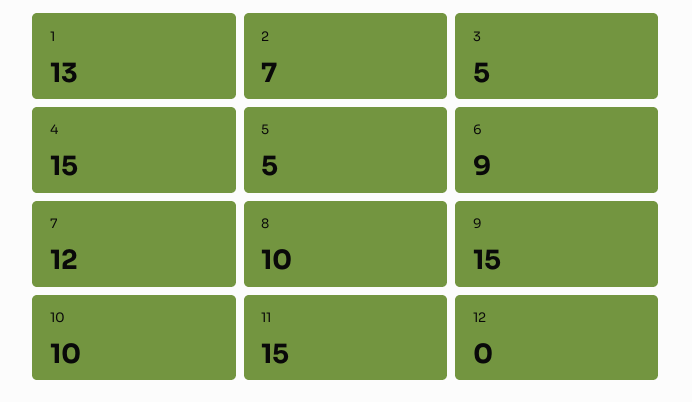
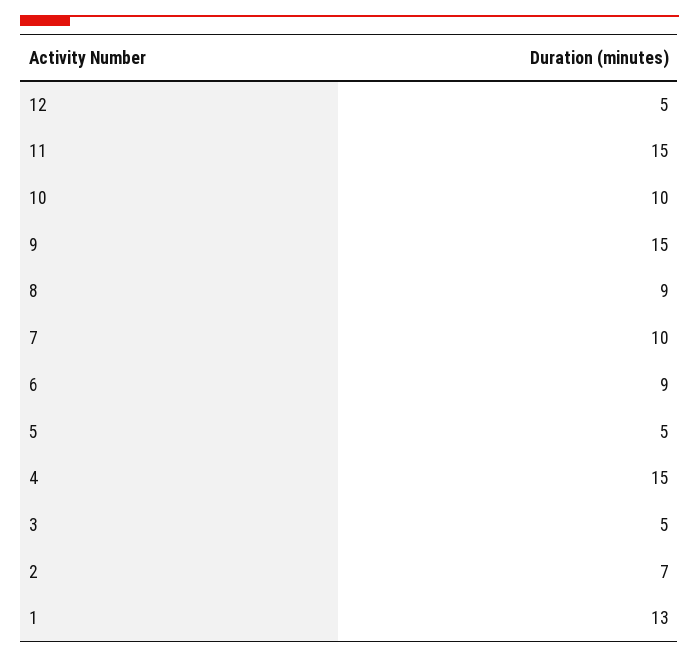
  {
    "1": 13,
    "2": 7,
    "3": 5,
    "4": 15,
    "5": 5,
    "6": 9,
-   "7": 12,
+   "7": 10,
-   "8": 10,
+   "8": 9,
    "9": 15,
    "10": 10,
    "11": 15,
-   "12": 0
+   "12": 5
  }

